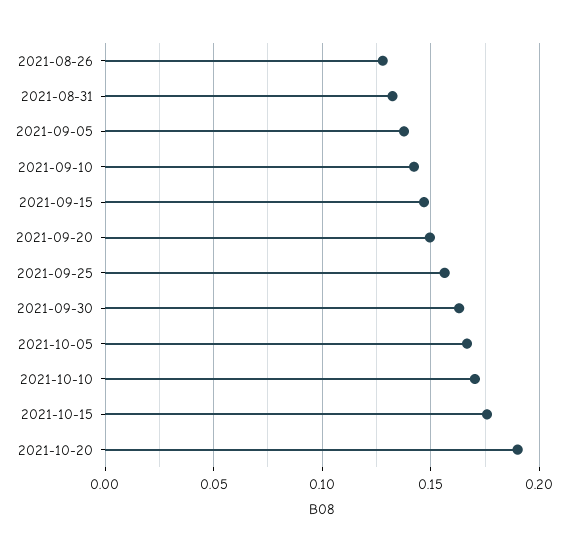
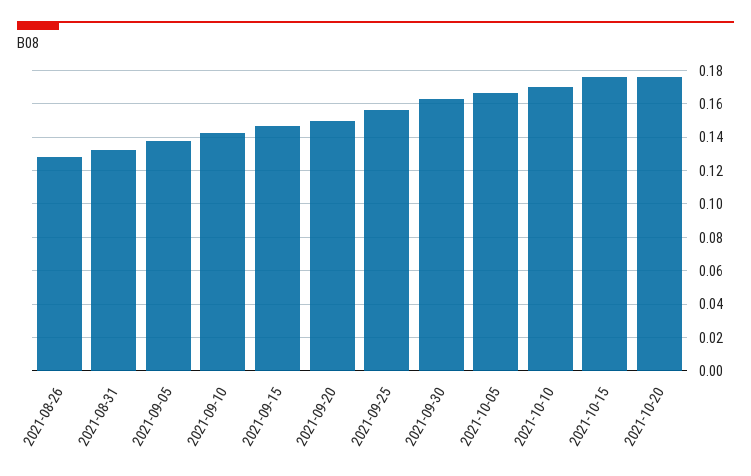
  {
    "2021-08-26": 0.13,
    "2021-08-31": 0.13,
    "2021-09-05": 0.14,
    "2021-09-10": 0.14,
    "2021-09-15": 0.145,
    "2021-09-20": 0.15,
    "2021-09-25": 0.155,
    "2021-09-30": 0.165,
    "2021-10-05": 0.165,
    "2021-10-10": 0.17,
    "2021-10-15": 0.175,
-   "2021-10-20": 0.19
+   "2021-10-20": 0.175
  }

